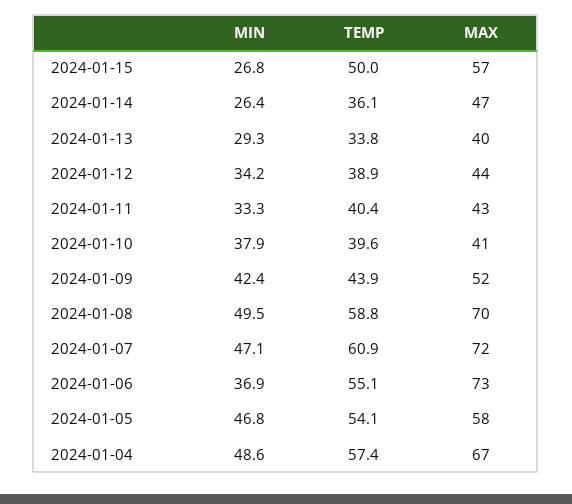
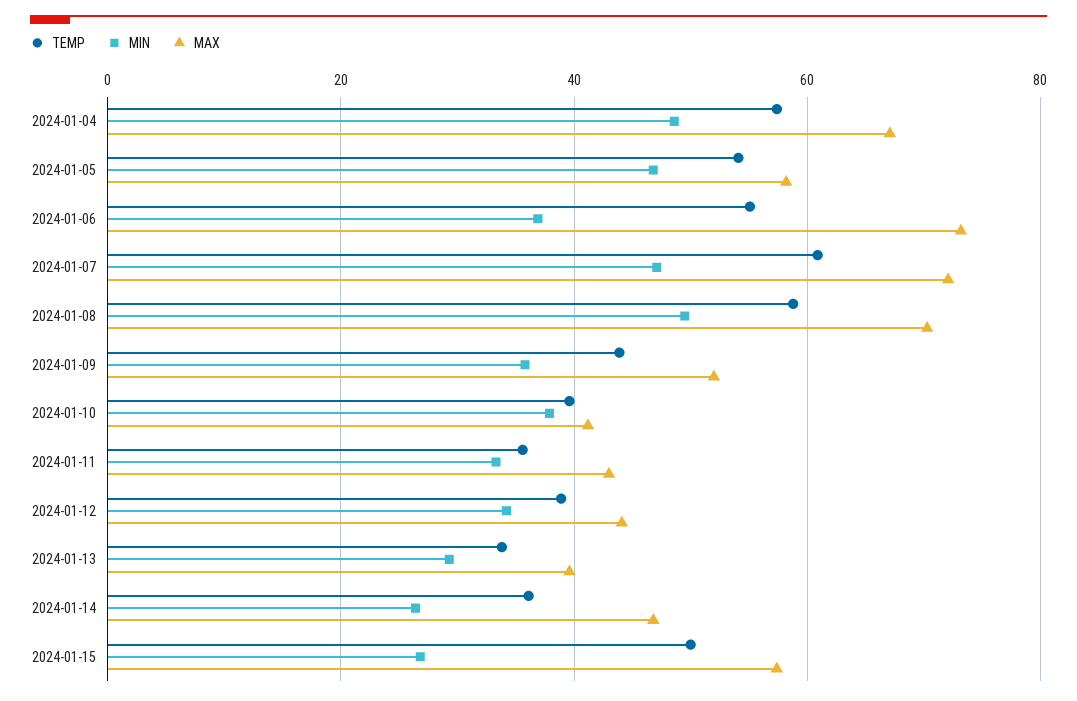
  {
    "MIN": {
      "2024-01-15": 26.8,
      "2024-01-14": 26.4,
      "2024-01-13": 29.3,
      "2024-01-12": 34.2,
      "2024-01-11": 33.3,
      "2024-01-10": 37.9,
-     "2024-01-09": 42.4,
+     "2024-01-09": 36,
      "2024-01-08": 49.5,
      "2024-01-07": 47.1,
      "2024-01-06": 36.9,
      "2024-01-05": 46.8,
      "2024-01-04": 48.6
    },
    "TEMP": {
      "2024-01-15": 50,
      "2024-01-14": 36.1,
      "2024-01-13": 33.8,
      "2024-01-12": 38.9,
-     "2024-01-11": 40.4,
+     "2024-01-11": 36,
      "2024-01-10": 39.6,
      "2024-01-09": 43.9,
      "2024-01-08": 58.8,
      "2024-01-07": 60.9,
      "2024-01-06": 55.1,
      "2024-01-05": 54.1,
      "2024-01-04": 57.4
    },
    "MAX": {
      "2024-01-15": 57,
      "2024-01-14": 47,
      "2024-01-13": 40,
      "2024-01-12": 44,
      "2024-01-11": 43,
      "2024-01-10": 41,
      "2024-01-09": 52,
      "2024-01-08": 70,
      "2024-01-07": 72,
      "2024-01-06": 73,
      "2024-01-05": 58,
      "2024-01-04": 67
    }
  }

